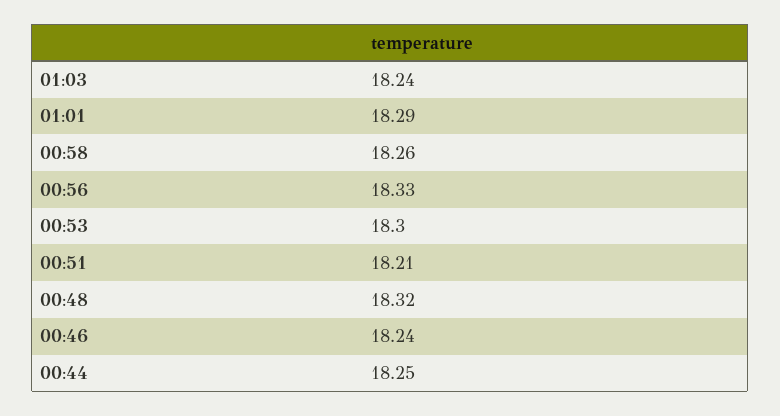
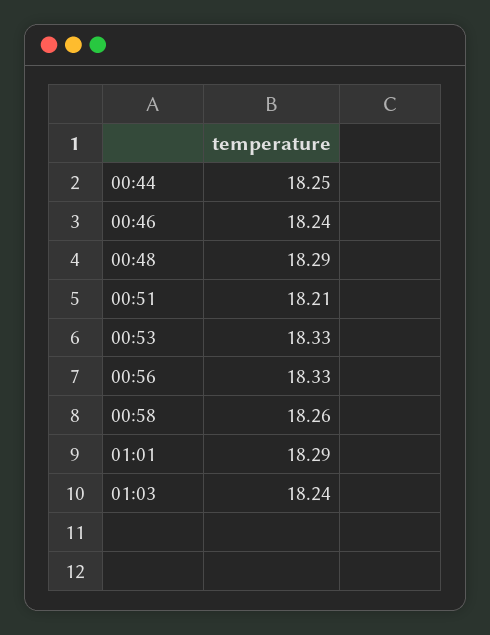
  {
    "01:03": 18.24,
    "01:01": 18.29,
    "00:58": 18.26,
    "00:56": 18.33,
-   "00:53": 18.3,
+   "00:53": 18.33,
    "00:51": 18.21,
-   "00:48": 18.32,
+   "00:48": 18.29,
    "00:46": 18.24,
    "00:44": 18.25
  }

